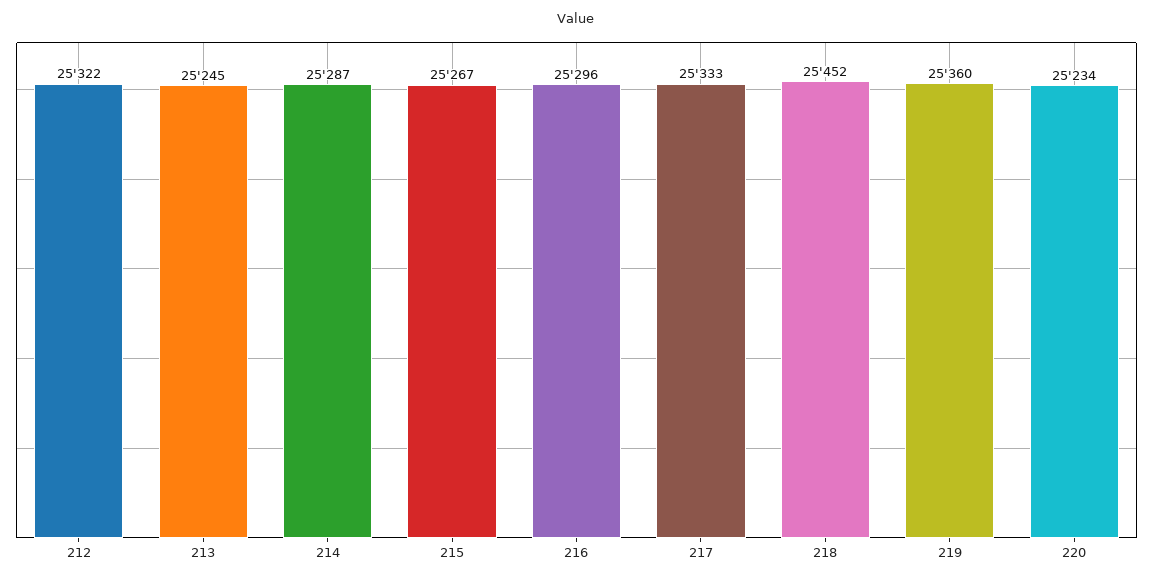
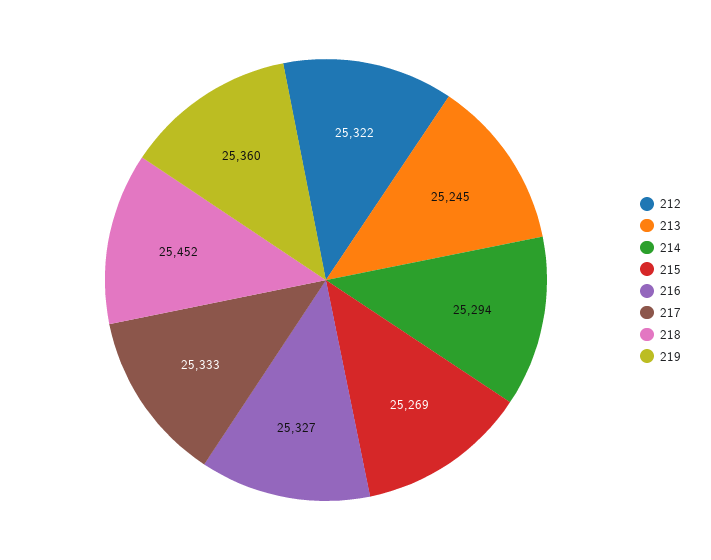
  {
    "212": 25322,
    "213": 25245,
-   "214": 25287,
+   "214": 25294,
-   "215": 25267,
+   "215": 25269,
-   "216": 25296,
+   "216": 25327,
    "217": 25333,
    "218": 25452,
-   "219": 25360,
+   "219": 25360
-   "220": 25234
  }

